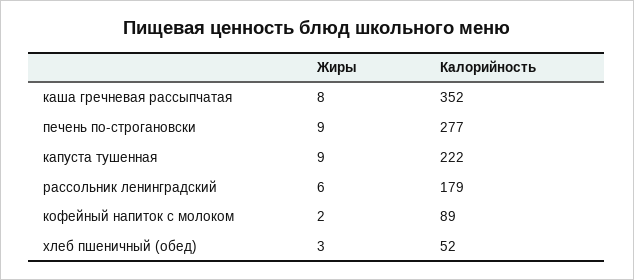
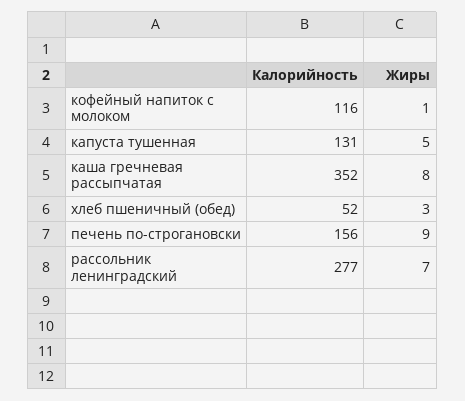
  {
    "Жиры": {
      "каша гречневая рассыпчатая": 8,
      "печень по-строгановски": 9,
-     "капуста тушенная": 9,
+     "капуста тушенная": 5,
-     "рассольник ленинградский": 6,
+     "рассольник ленинградский": 7,
-     "кофейный напиток с молоком": 2,
+     "кофейный напиток с молоком": 1,
      "хлеб пшеничный (обед)": 3
    },
    "Калорийность": {
      "каша гречневая рассыпчатая": 352,
-     "печень по-строгановски": 277,
+     "печень по-строгановски": 156,
-     "капуста тушенная": 222,
+     "капуста тушенная": 131,
-     "рассольник ленинградский": 179,
+     "рассольник ленинградский": 277,
-     "кофейный напиток с молоком": 89,
+     "кофейный напиток с молоком": 116,
      "хлеб пшеничный (обед)": 52
    }
  }

